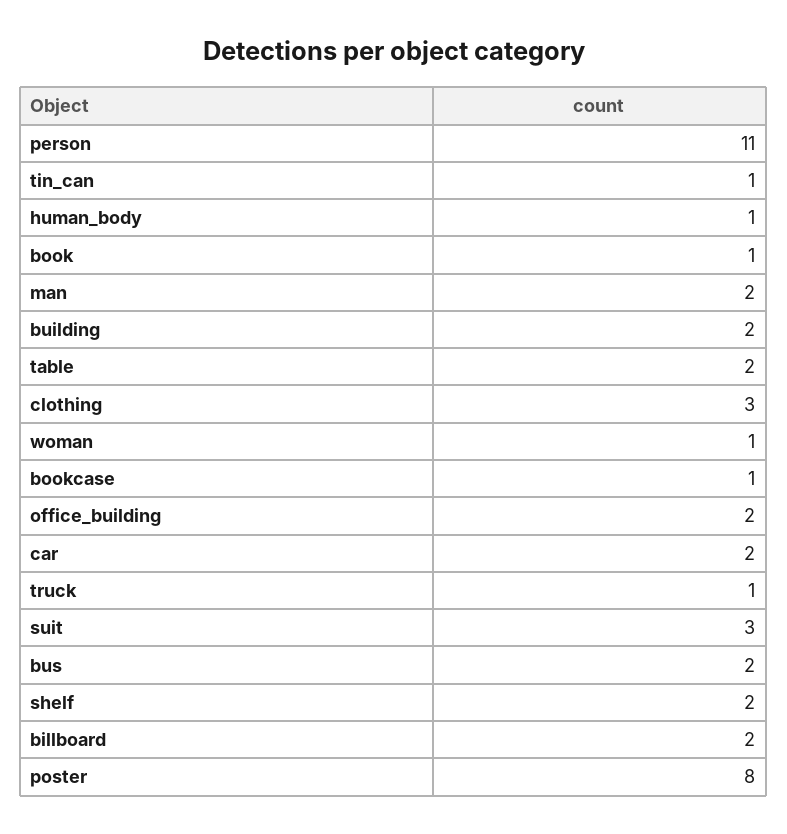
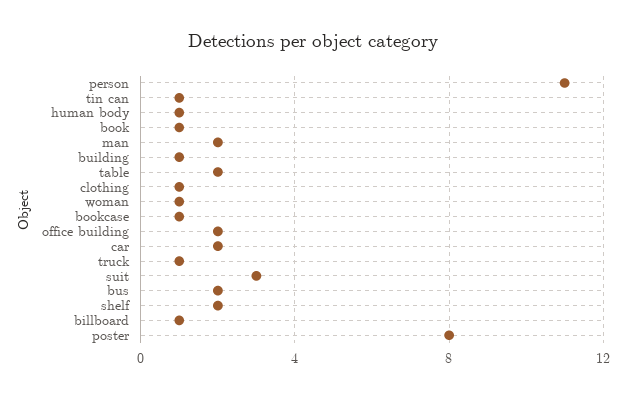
  {
    "person": 11,
    "tin_can": 1,
    "human_body": 1,
    "book": 1,
    "man": 2,
-   "building": 2,
+   "building": 1,
    "table": 2,
-   "clothing": 3,
+   "clothing": 1,
    "woman": 1,
    "bookcase": 1,
    "office_building": 2,
    "car": 2,
    "truck": 1,
    "suit": 3,
    "bus": 2,
    "shelf": 2,
-   "billboard": 2,
+   "billboard": 1,
    "poster": 8
  }

